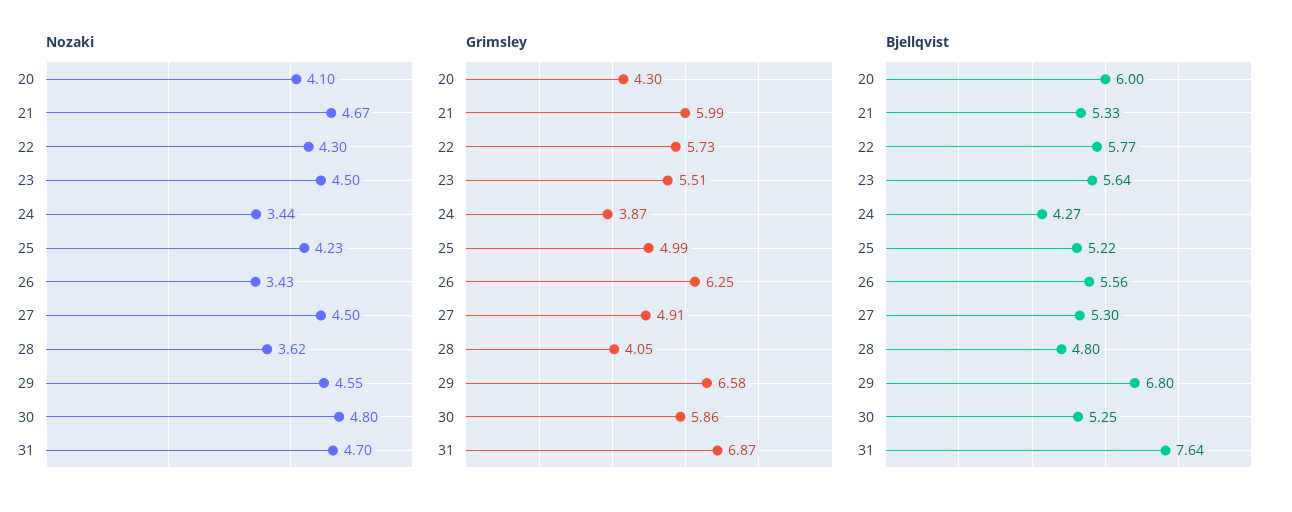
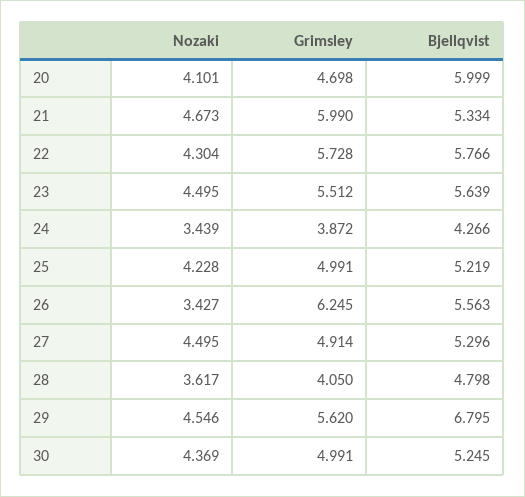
  {
    "Nozaki": {
      "20": 4.101,
      "21": 4.673,
      "22": 4.304,
      "23": 4.495,
      "24": 3.439,
      "25": 4.228,
      "26": 3.427,
      "27": 4.495,
      "28": 3.617,
      "29": 4.546,
-     "30": 4.8,
+     "30": 4.369
-     "31": 4.7
    },
    "Grimsley": {
-     "20": 4.3,
+     "20": 4.698,
      "21": 5.99,
      "22": 5.728,
      "23": 5.512,
      "24": 3.872,
      "25": 4.991,
      "26": 6.245,
      "27": 4.914,
      "28": 4.05,
-     "29": 6.58,
+     "29": 5.62,
-     "30": 5.86,
+     "30": 4.991
-     "31": 6.87
    },
    "Bjellqvist": {
      "20": 5.999,
      "21": 5.334,
      "22": 5.766,
      "23": 5.639,
      "24": 4.266,
      "25": 5.219,
      "26": 5.563,
      "27": 5.296,
      "28": 4.798,
      "29": 6.795,
-     "30": 5.245,
+     "30": 5.245
-     "31": 7.64
    }
  }

